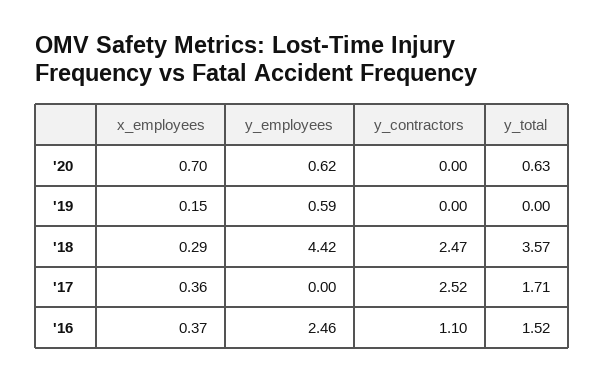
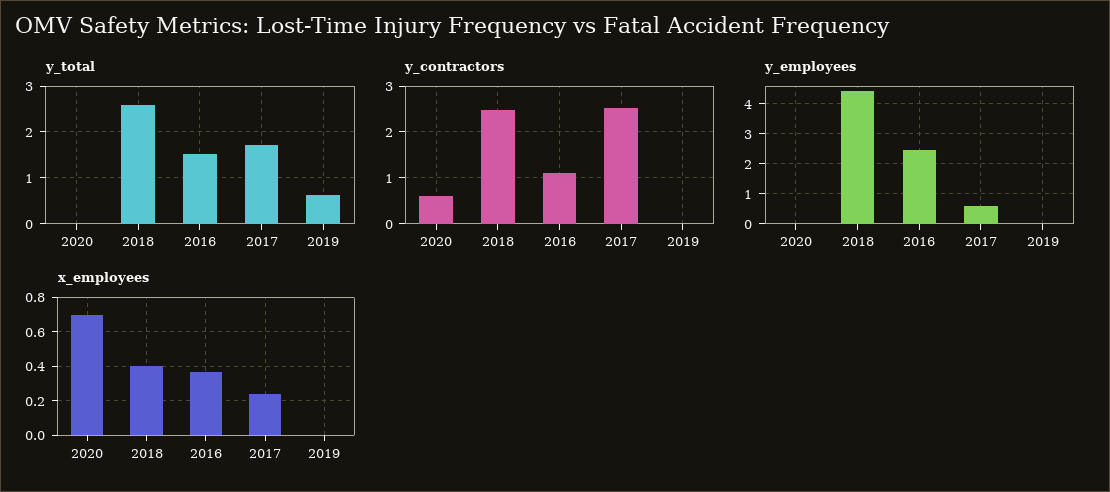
  {
    "x_employees": {
      "'20": 0.7,
-     "'19": 0.15,
+     "'19": 0,
-     "'18": 0.29,
+     "'18": 0.4,
-     "'17": 0.36,
+     "'17": 0.25,
      "'16": 0.37
    },
    "y_employees": {
-     "'20": 0.62,
+     "'20": 0,
-     "'19": 0.59,
+     "'19": 0,
      "'18": 4.42,
-     "'17": 0,
+     "'17": 0.5,
      "'16": 2.46
    },
    "y_contractors": {
-     "'20": 0,
+     "'20": 0.6,
      "'19": 0,
      "'18": 2.47,
      "'17": 2.52,
      "'16": 1.1
    },
    "y_total": {
-     "'20": 0.63,
+     "'20": 0,
-     "'19": 0,
+     "'19": 0.6,
-     "'18": 3.57,
+     "'18": 2.6,
      "'17": 1.71,
      "'16": 1.52
    }
  }

